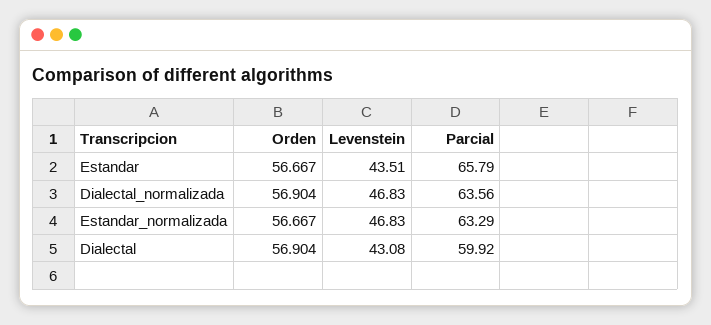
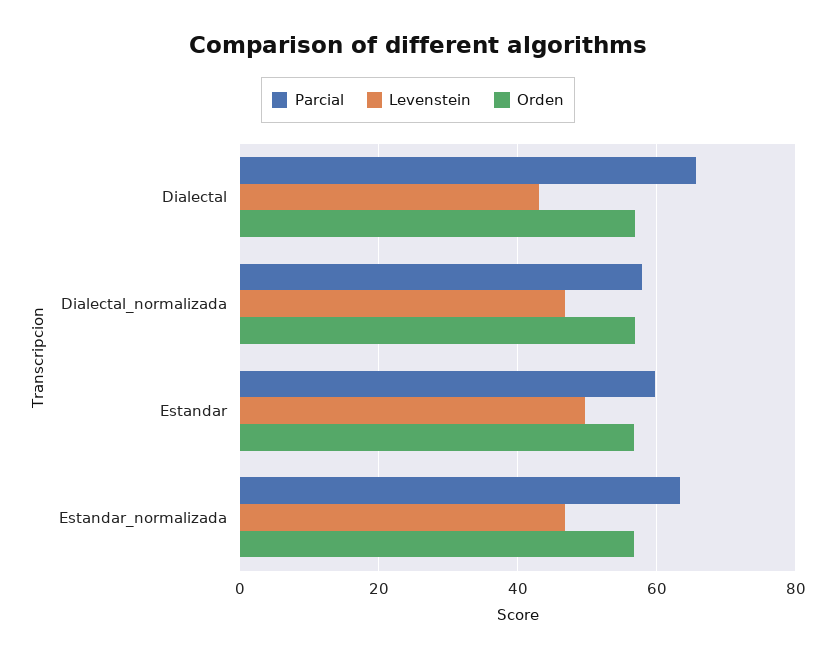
  {
    "Orden": {
      "Estandar": 56.667,
      "Dialectal_normalizada": 56.904,
      "Estandar_normalizada": 56.667,
      "Dialectal": 56.904
    },
    "Levenstein": {
-     "Estandar": 43.51,
+     "Estandar": 50,
      "Dialectal_normalizada": 46.83,
      "Estandar_normalizada": 46.83,
      "Dialectal": 43.08
    },
    "Parcial": {
-     "Estandar": 65.79,
+     "Estandar": 60,
-     "Dialectal_normalizada": 63.56,
+     "Dialectal_normalizada": 58,
      "Estandar_normalizada": 63.29,
-     "Dialectal": 59.92
+     "Dialectal": 66
    }
  }

